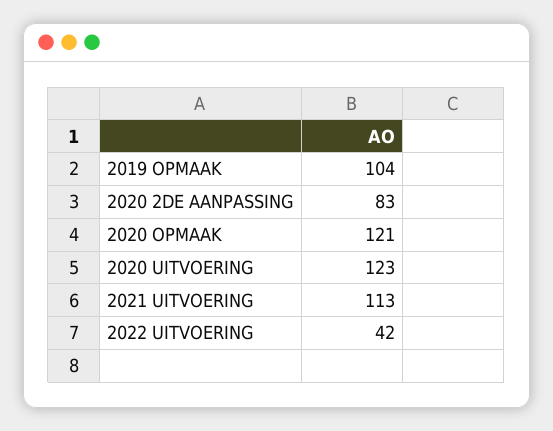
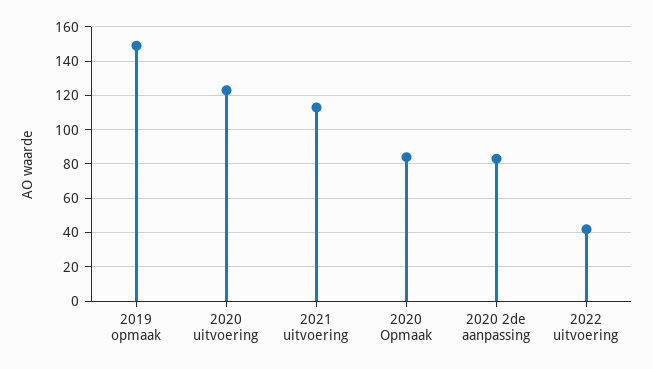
  {
-   "2019 OPMAAK": 104,
+   "2019 OPMAAK": 150,
    "2020 2DE AANPASSING": 83,
-   "2020 OPMAAK": 121,
+   "2020 OPMAAK": 85,
    "2020 UITVOERING": 123,
    "2021 UITVOERING": 113,
    "2022 UITVOERING": 42
  }

